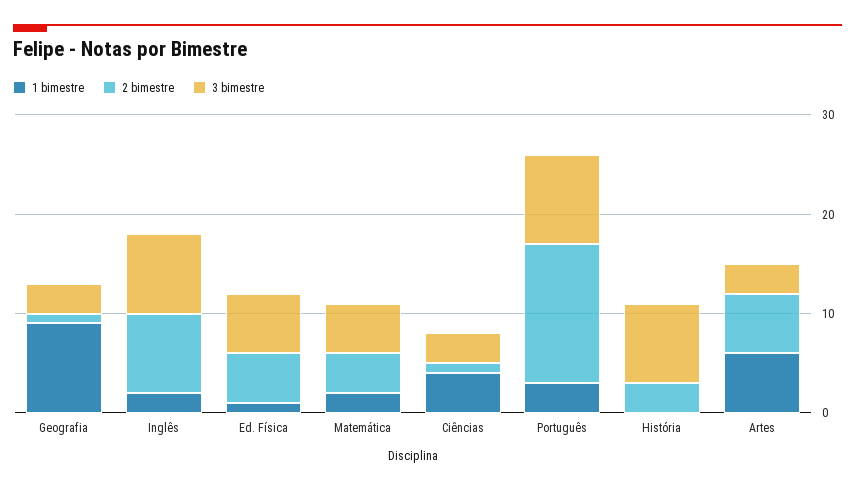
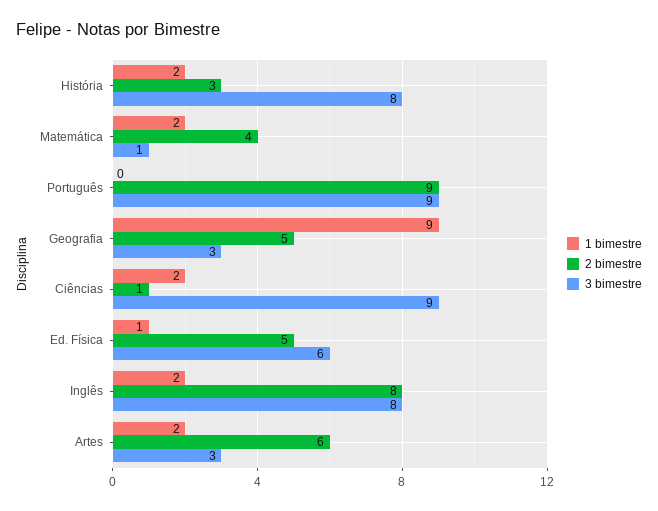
  {
    "1 bimestre": {
      "Geografia": 9,
      "Inglês": 2,
      "Ed. Física": 1,
      "Matemática": 2,
-     "Ciências": 4,
+     "Ciências": 2,
-     "Português": 3,
+     "Português": 0,
-     "História": 0,
+     "História": 2,
-     "Artes": 6
+     "Artes": 2
    },
    "2 bimestre": {
-     "Geografia": 1,
+     "Geografia": 5,
      "Inglês": 8,
      "Ed. Física": 5,
      "Matemática": 4,
      "Ciências": 1,
-     "Português": 14,
+     "Português": 9,
      "História": 3,
      "Artes": 6
    },
    "3 bimestre": {
      "Geografia": 3,
      "Inglês": 8,
      "Ed. Física": 6,
-     "Matemática": 5,
+     "Matemática": 1,
-     "Ciências": 3,
+     "Ciências": 9,
      "Português": 9,
      "História": 8,
      "Artes": 3
    }
  }

